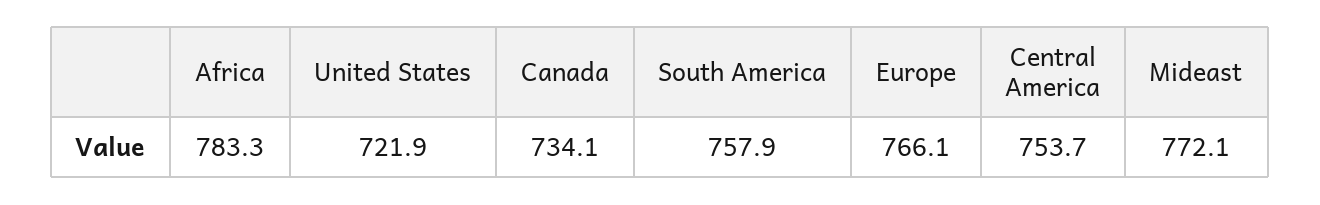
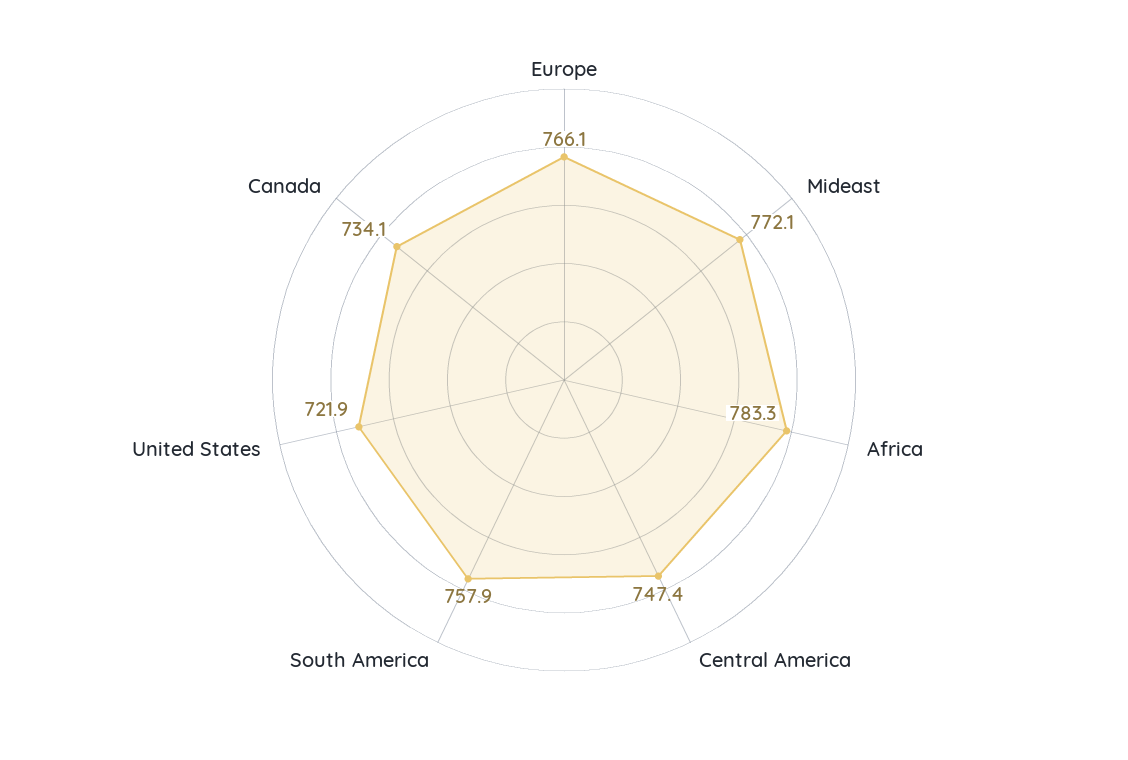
  {
    "Africa": 783.3,
    "United States": 721.9,
    "Canada": 734.1,
    "South America": 757.9,
    "Europe": 766.1,
-   "Central America": 753.7,
+   "Central America": 747.4,
    "Mideast": 772.1
  }

